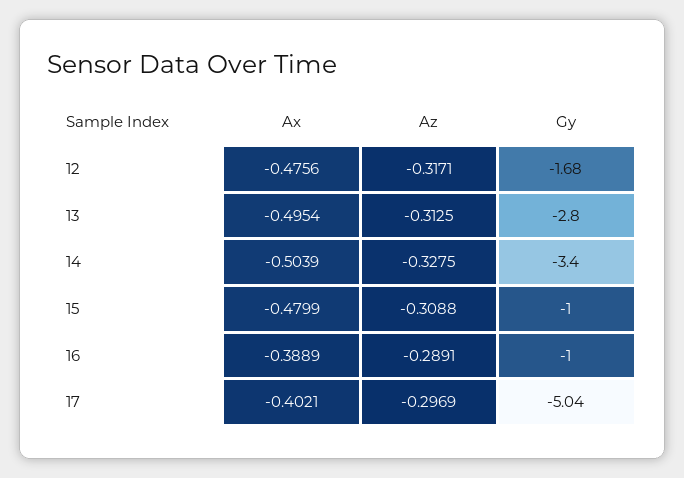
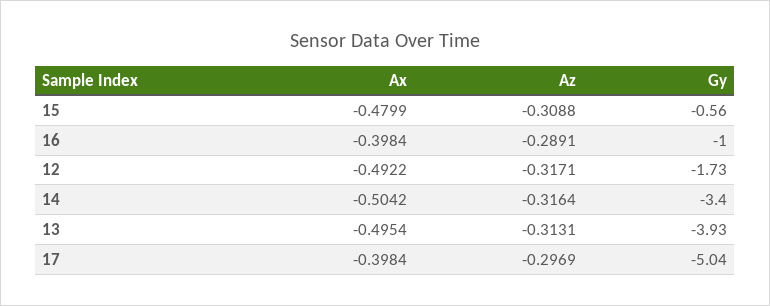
  {
    "Ax": {
-     "12": -0.4756,
+     "12": -0.4922,
      "13": -0.4954,
-     "14": -0.5039,
+     "14": -0.5042,
      "15": -0.4799,
-     "16": -0.3889,
+     "16": -0.3984,
-     "17": -0.4021
+     "17": -0.3984
    },
    "Az": {
      "12": -0.3171,
-     "13": -0.3125,
+     "13": -0.3131,
-     "14": -0.3275,
+     "14": -0.3164,
      "15": -0.3088,
      "16": -0.2891,
      "17": -0.2969
    },
    "Gy": {
-     "12": -1.68,
+     "12": -1.73,
-     "13": -2.8,
+     "13": -3.93,
      "14": -3.4,
-     "15": -1,
+     "15": -0.56,
      "16": -1,
      "17": -5.04
    }
  }

